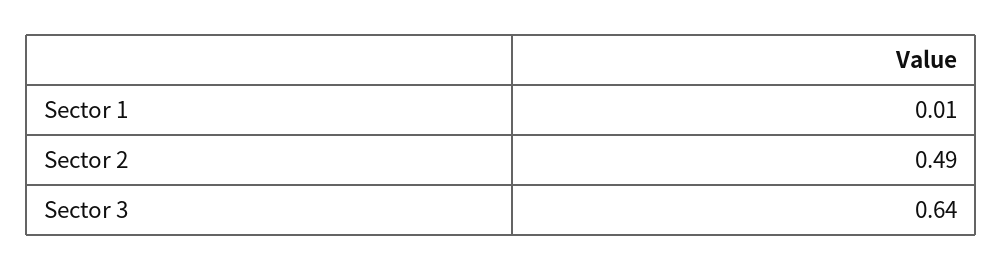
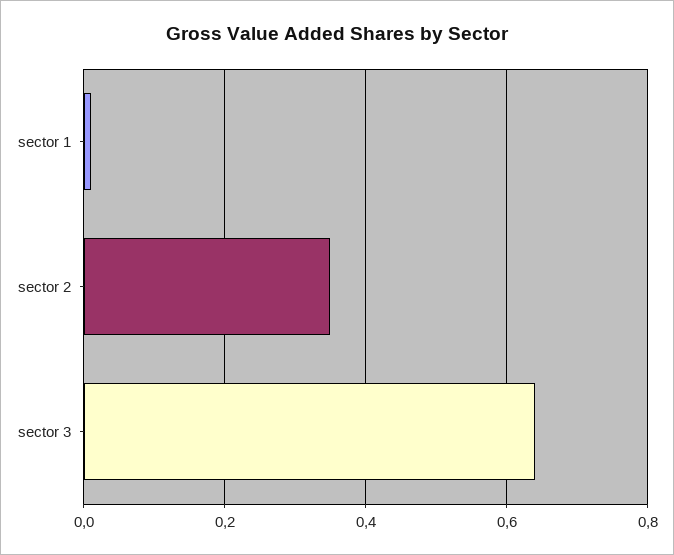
  {
    "Sector 1": 0.01,
-   "Sector 2": 0.49,
+   "Sector 2": 0.35,
    "Sector 3": 0.64
  }

